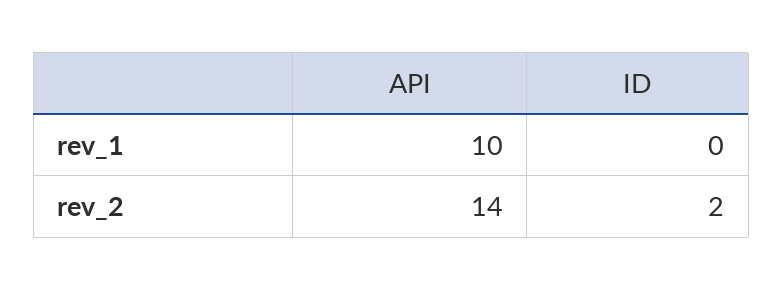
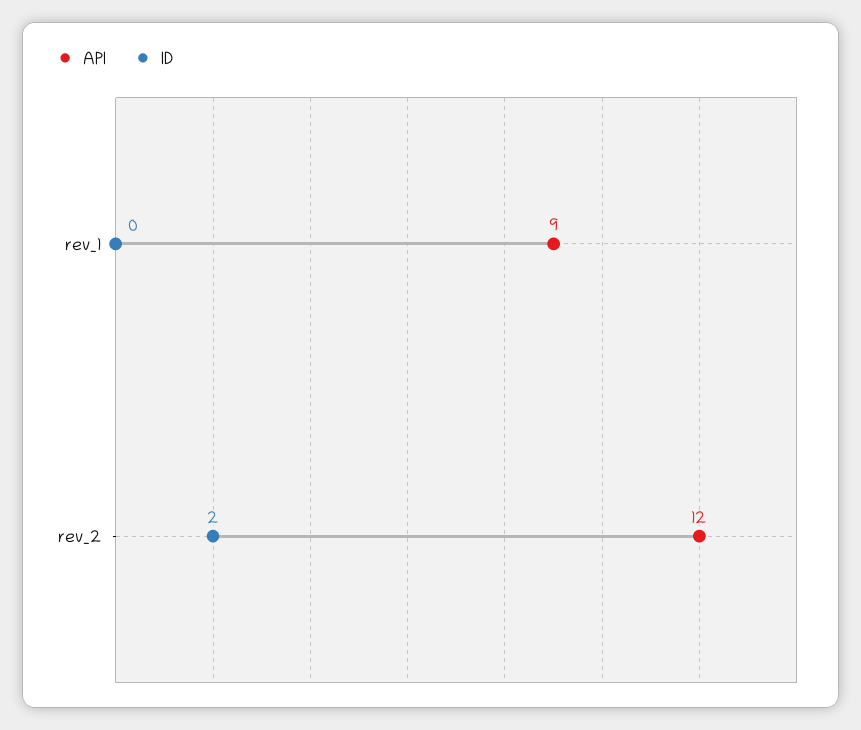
  {
    "API": {
-     "rev_1": 10,
+     "rev_1": 9,
-     "rev_2": 14
+     "rev_2": 12
    },
    "ID": {
      "rev_1": 0,
      "rev_2": 2
    }
  }

